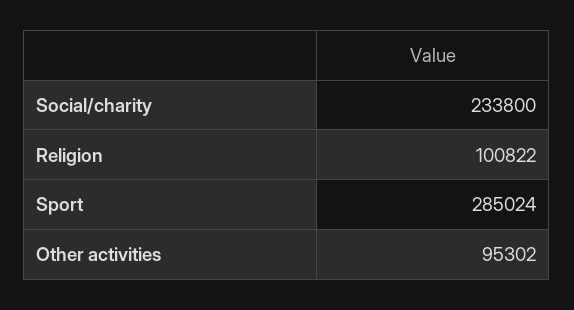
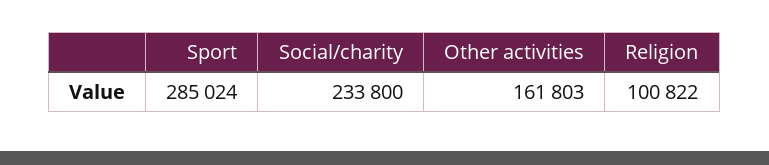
  {
    "Social/charity": 233800,
    "Religion": 100822,
    "Sport": 285024,
-   "Other activities": 95302
+   "Other activities": 161803
  }

